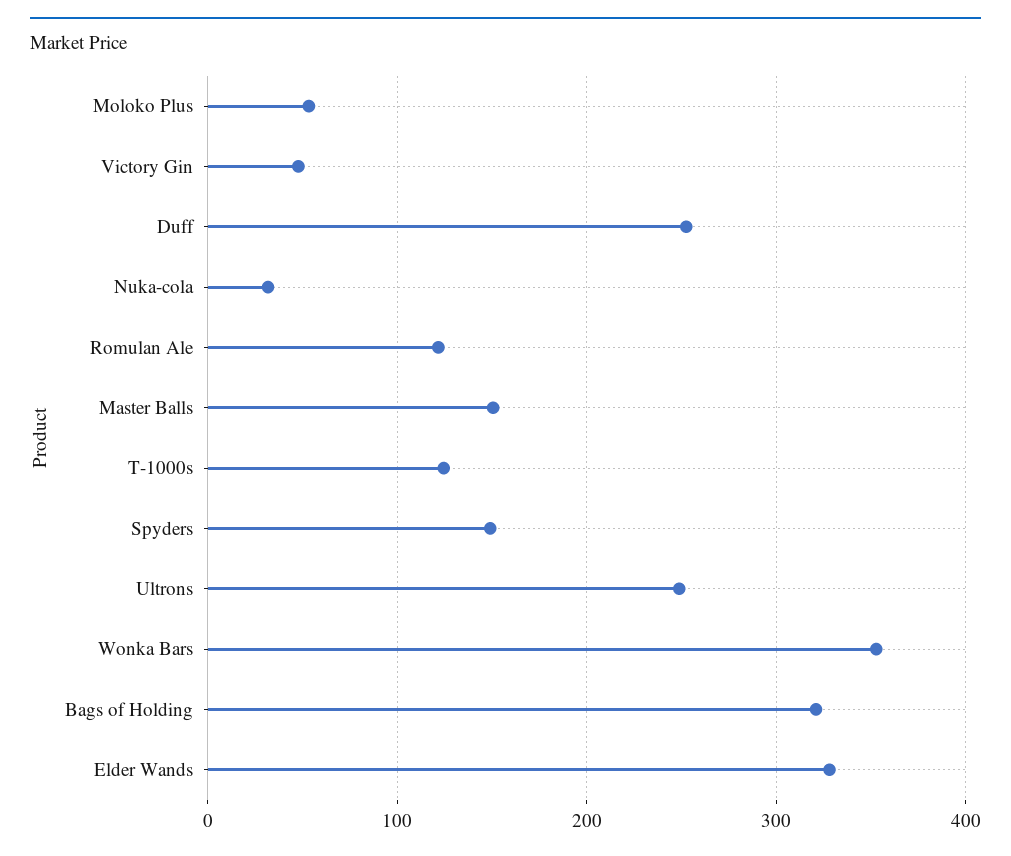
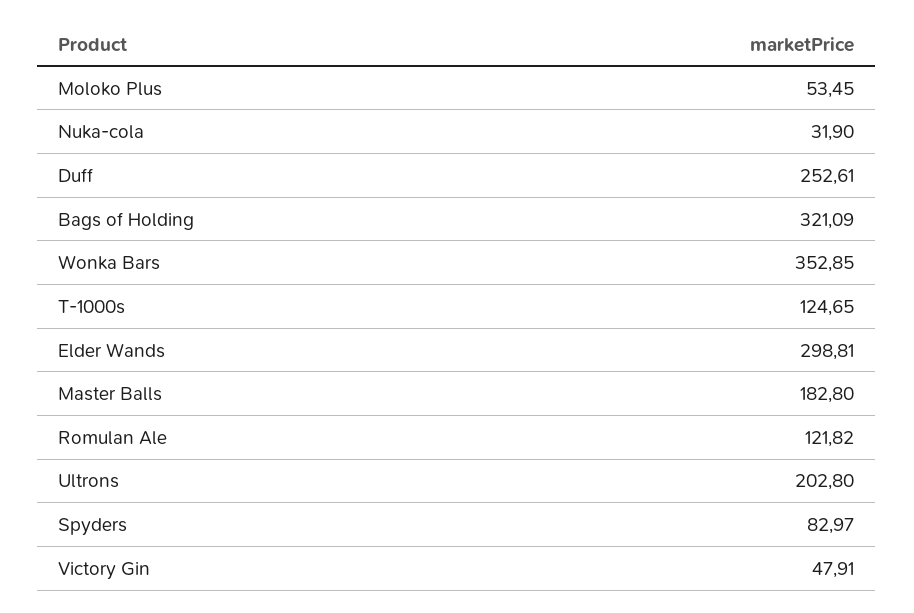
  {
    "Moloko Plus": 53.45,
    "Victory Gin": 47.91,
    "Duff": 252.61,
    "Nuka-cola": 31.9,
    "Romulan Ale": 121.82,
-   "Master Balls": 150,
+   "Master Balls": 182.8,
    "T-1000s": 124.65,
-   "Spyders": 150,
+   "Spyders": 82.97,
-   "Ultrons": 250,
+   "Ultrons": 202.8,
    "Wonka Bars": 352.85,
    "Bags of Holding": 321.09,
-   "Elder Wands": 330
+   "Elder Wands": 298.81
  }

